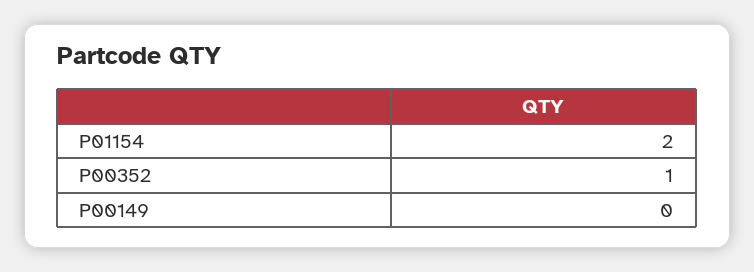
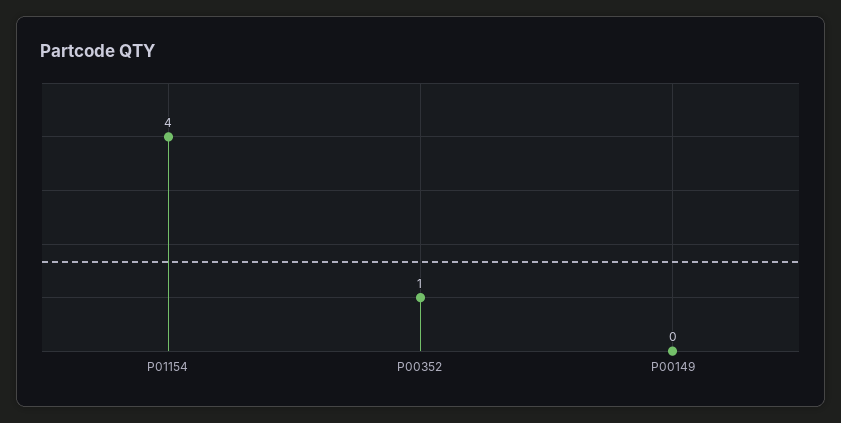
  {
-   "P01154": 2,
+   "P01154": 4,
    "P00352": 1,
    "P00149": 0
  }

